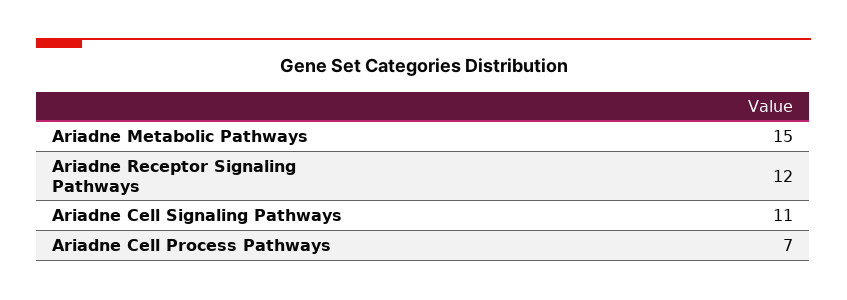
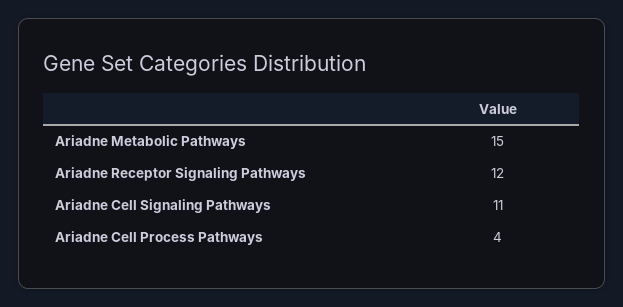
  {
    "Ariadne Metabolic Pathways": 15,
    "Ariadne Receptor Signaling Pathways": 12,
    "Ariadne Cell Signaling Pathways": 11,
-   "Ariadne Cell Process Pathways": 7
+   "Ariadne Cell Process Pathways": 4
  }

